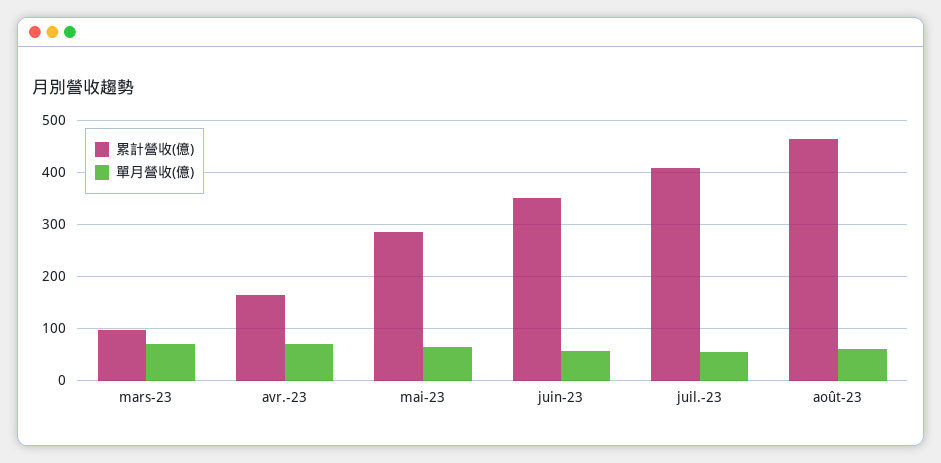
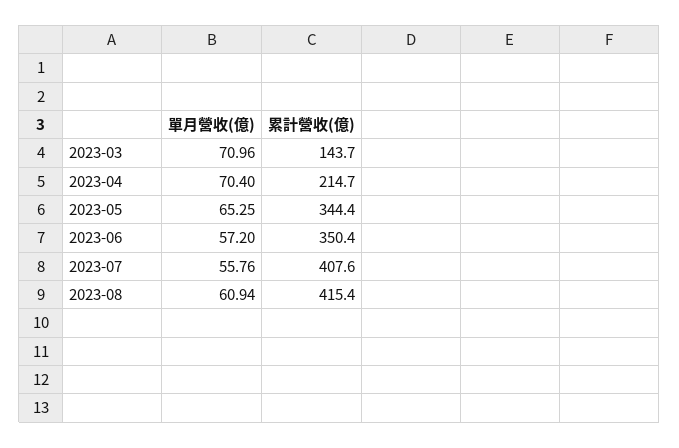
  {
    "累計營收(億)": {
-     "mars-23": 100,
+     "mars-23": 143.7,
-     "avr.-23": 160,
+     "avr.-23": 214.7,
-     "mai-23": 280,
+     "mai-23": 344.4,
      "juin-23": 350.4,
      "juil.-23": 407.6,
-     "août-23": 460
+     "août-23": 415.4
    },
    "單月營收(億)": {
      "mars-23": 70.96,
      "avr.-23": 70.4,
      "mai-23": 65.25,
      "juin-23": 57.2,
      "juil.-23": 55.76,
      "août-23": 60.94
    }
  }

